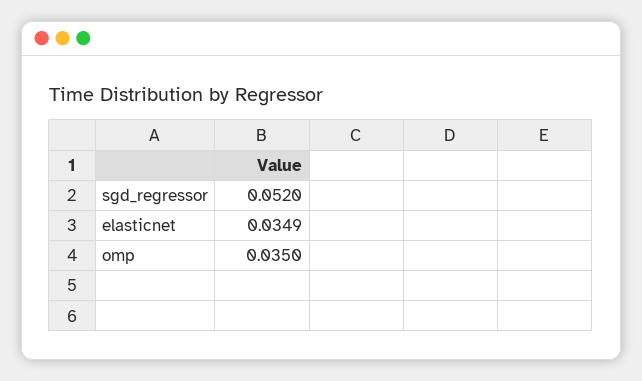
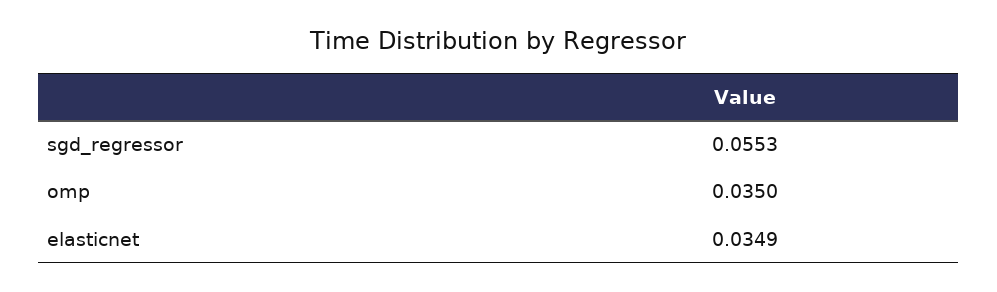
  {
-   "sgd_regressor": 0.052,
+   "sgd_regressor": 0.0553,
    "elasticnet": 0.0349,
    "omp": 0.035
  }

